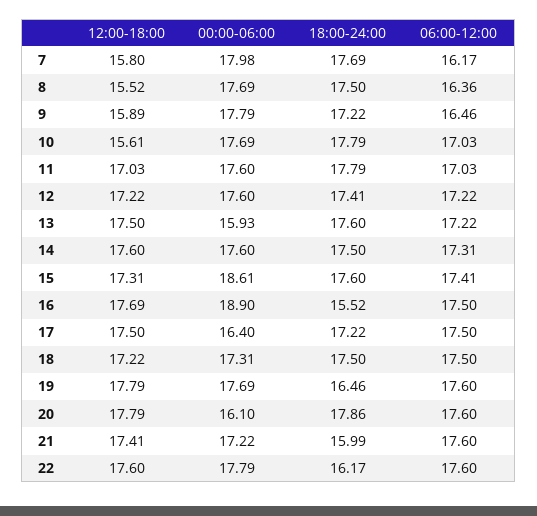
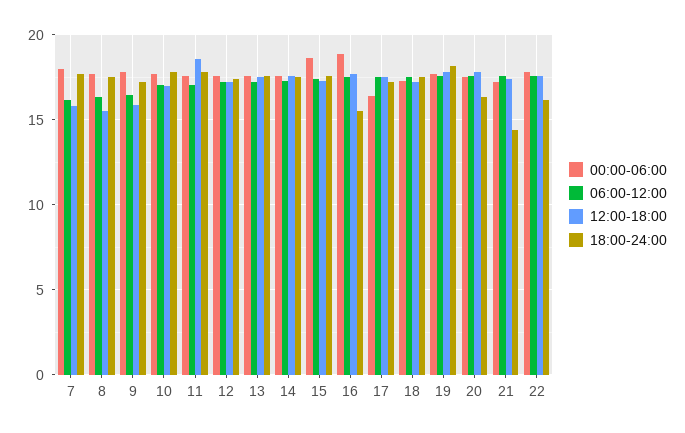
  {
    "12:00-18:00": {
      "7": 15.8,
      "8": 15.52,
      "9": 15.89,
-     "10": 15.61,
+     "10": 17,
-     "11": 17.03,
+     "11": 18.5,
      "12": 17.22,
      "13": 17.5,
      "14": 17.6,
      "15": 17.31,
      "16": 17.69,
      "17": 17.5,
      "18": 17.22,
      "19": 17.79,
      "20": 17.79,
      "21": 17.41,
      "22": 17.6
    },
    "00:00-06:00": {
      "7": 17.98,
      "8": 17.69,
      "9": 17.79,
      "10": 17.69,
      "11": 17.6,
      "12": 17.6,
-     "13": 15.93,
+     "13": 17.5,
      "14": 17.6,
      "15": 18.61,
      "16": 18.9,
      "17": 16.4,
      "18": 17.31,
      "19": 17.69,
-     "20": 16.1,
+     "20": 17.5,
      "21": 17.22,
      "22": 17.79
    },
    "18:00-24:00": {
      "7": 17.69,
      "8": 17.5,
      "9": 17.22,
      "10": 17.79,
      "11": 17.79,
      "12": 17.41,
      "13": 17.6,
      "14": 17.5,
      "15": 17.6,
      "16": 15.52,
      "17": 17.22,
      "18": 17.5,
-     "19": 16.46,
+     "19": 18,
-     "20": 17.86,
+     "20": 16.5,
-     "21": 15.99,
+     "21": 14.5,
      "22": 16.17
    },
    "06:00-12:00": {
      "7": 16.17,
      "8": 16.36,
      "9": 16.46,
      "10": 17.03,
      "11": 17.03,
      "12": 17.22,
      "13": 17.22,
      "14": 17.31,
      "15": 17.41,
      "16": 17.5,
      "17": 17.5,
      "18": 17.5,
      "19": 17.6,
      "20": 17.6,
      "21": 17.6,
      "22": 17.6
    }
  }

